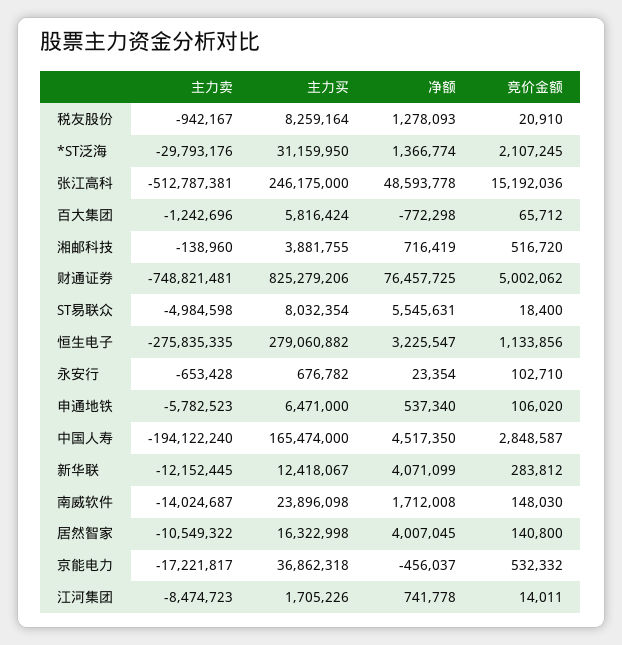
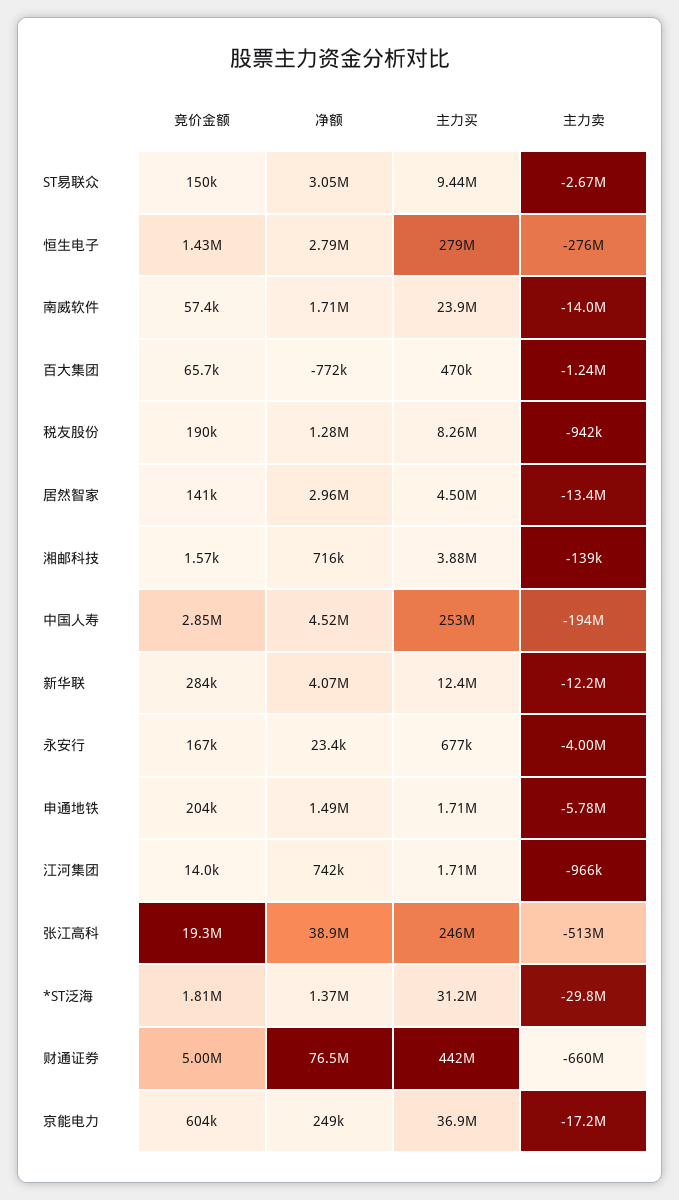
  {
    "主力卖": {
      "税友股份": -942167,
      "*ST泛海": -29793176,
      "张江高科": -512787381,
      "百大集团": -1242696,
      "湘邮科技": -138960,
-     "财通证券": -748821481,
+     "财通证券": -660000000,
-     "ST易联众": -4984598,
+     "ST易联众": -2670000,
      "恒生电子": -275835335,
-     "永安行": -653428,
+     "永安行": -4000000,
      "申通地铁": -5782523,
      "中国人寿": -194122240,
      "新华联": -12152445,
      "南威软件": -14024687,
-     "居然智家": -10549322,
+     "居然智家": -13400000,
      "京能电力": -17221817,
-     "江河集团": -8474723
+     "江河集团": -966000
    },
    "主力买": {
      "税友股份": 8259164,
      "*ST泛海": 31159950,
      "张江高科": 246175000,
-     "百大集团": 5816424,
+     "百大集团": 470000,
      "湘邮科技": 3881755,
-     "财通证券": 825279206,
+     "财通证券": 442000000,
-     "ST易联众": 8032354,
+     "ST易联众": 9440000,
      "恒生电子": 279060882,
      "永安行": 676782,
-     "申通地铁": 6471000,
+     "申通地铁": 1710000,
-     "中国人寿": 165474000,
+     "中国人寿": 253000000,
      "新华联": 12418067,
      "南威软件": 23896098,
-     "居然智家": 16322998,
+     "居然智家": 4500000,
      "京能电力": 36862318,
      "江河集团": 1705226
    },
    "净额": {
      "税友股份": 1278093,
      "*ST泛海": 1366774,
-     "张江高科": 48593778,
+     "张江高科": 38900000,
      "百大集团": -772298,
      "湘邮科技": 716419,
      "财通证券": 76457725,
-     "ST易联众": 5545631,
+     "ST易联众": 3050000,
-     "恒生电子": 3225547,
+     "恒生电子": 2790000,
      "永安行": 23354,
-     "申通地铁": 537340,
+     "申通地铁": 1490000,
      "中国人寿": 4517350,
      "新华联": 4071099,
      "南威软件": 1712008,
-     "居然智家": 4007045,
+     "居然智家": 2960000,
-     "京能电力": -456037,
+     "京能电力": 249000,
      "江河集团": 741778
    },
    "竞价金额": {
-     "税友股份": 20910,
+     "税友股份": 190000,
-     "*ST泛海": 2107245,
+     "*ST泛海": 1810000,
-     "张江高科": 15192036,
+     "张江高科": 19300000,
      "百大集团": 65712,
-     "湘邮科技": 516720,
+     "湘邮科技": 1570,
      "财通证券": 5002062,
-     "ST易联众": 18400,
+     "ST易联众": 150000,
-     "恒生电子": 1133856,
+     "恒生电子": 1430000,
-     "永安行": 102710,
+     "永安行": 167000,
-     "申通地铁": 106020,
+     "申通地铁": 204000,
      "中国人寿": 2848587,
      "新华联": 283812,
-     "南威软件": 148030,
+     "南威软件": 57400,
      "居然智家": 140800,
-     "京能电力": 532332,
+     "京能电力": 604000,
      "江河集团": 14011
    }
  }

